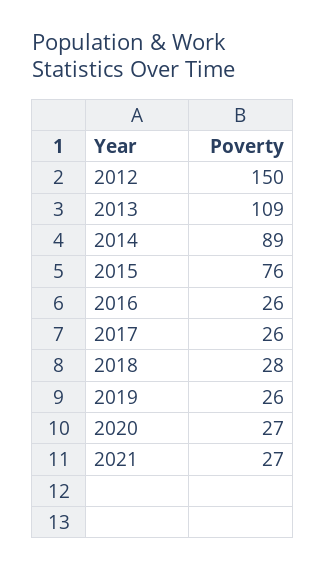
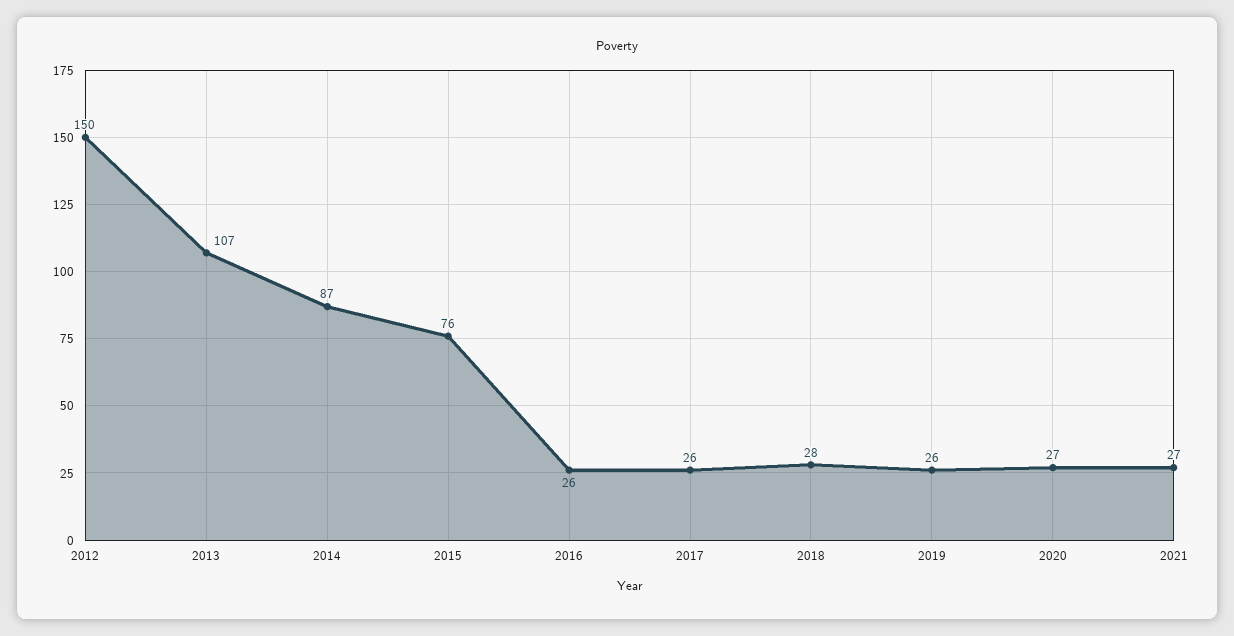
  {
    "2012": 150,
-   "2013": 109,
+   "2013": 107,
-   "2014": 89,
+   "2014": 87,
    "2015": 76,
    "2016": 26,
    "2017": 26,
    "2018": 28,
    "2019": 26,
    "2020": 27,
    "2021": 27
  }

